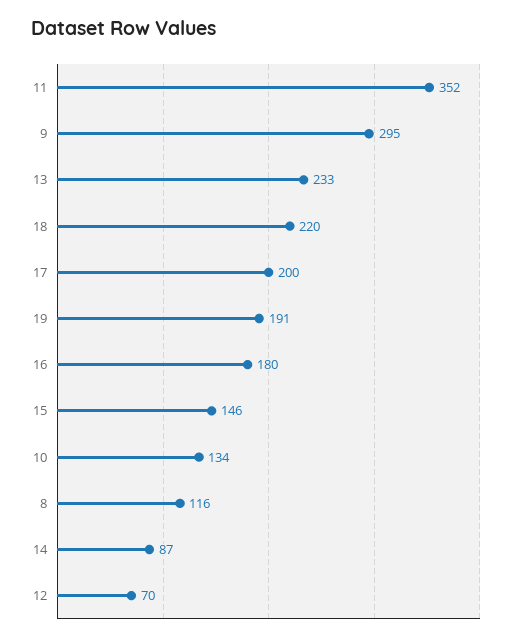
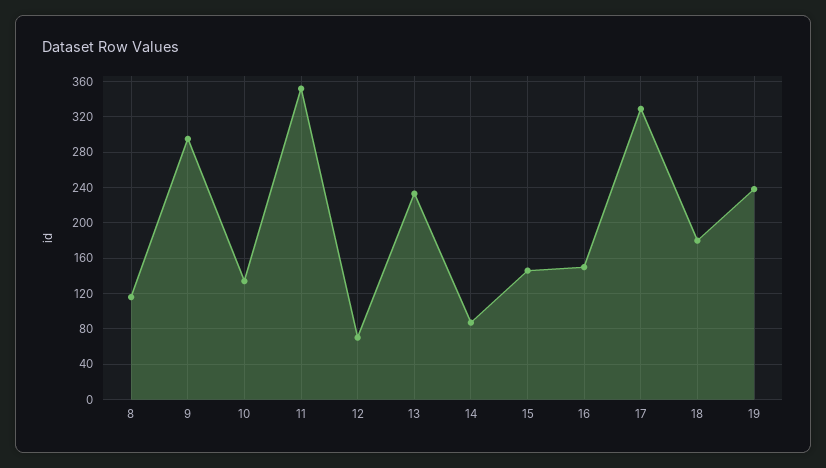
  {
    "11": 352,
    "9": 295,
    "13": 233,
-   "18": 220,
+   "18": 180,
-   "17": 200,
+   "17": 330,
-   "19": 191,
+   "19": 240,
-   "16": 180,
+   "16": 150,
    "15": 146,
    "10": 134,
    "8": 116,
    "14": 87,
    "12": 70
  }

